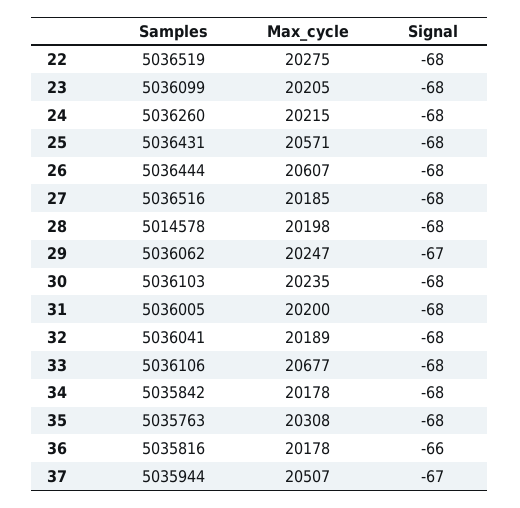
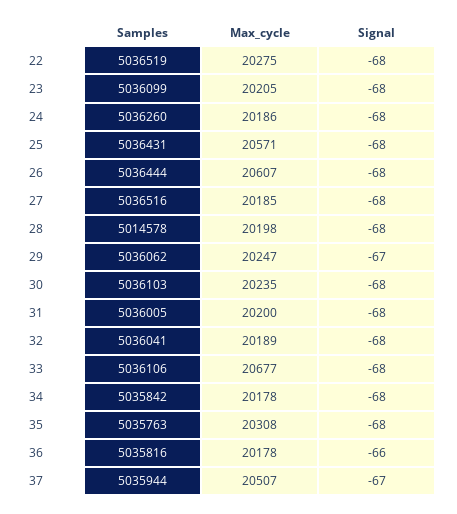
  {
    "Samples": {
      "22": 5036519,
      "23": 5036099,
      "24": 5036260,
      "25": 5036431,
      "26": 5036444,
      "27": 5036516,
      "28": 5014578,
      "29": 5036062,
      "30": 5036103,
      "31": 5036005,
      "32": 5036041,
      "33": 5036106,
      "34": 5035842,
      "35": 5035763,
      "36": 5035816,
      "37": 5035944
    },
    "Max_cycle": {
      "22": 20275,
      "23": 20205,
-     "24": 20215,
+     "24": 20186,
      "25": 20571,
      "26": 20607,
      "27": 20185,
      "28": 20198,
      "29": 20247,
      "30": 20235,
      "31": 20200,
      "32": 20189,
      "33": 20677,
      "34": 20178,
      "35": 20308,
      "36": 20178,
      "37": 20507
    },
    "Signal": {
      "22": -68,
      "23": -68,
      "24": -68,
      "25": -68,
      "26": -68,
      "27": -68,
      "28": -68,
      "29": -67,
      "30": -68,
      "31": -68,
      "32": -68,
      "33": -68,
      "34": -68,
      "35": -68,
      "36": -66,
      "37": -67
    }
  }

